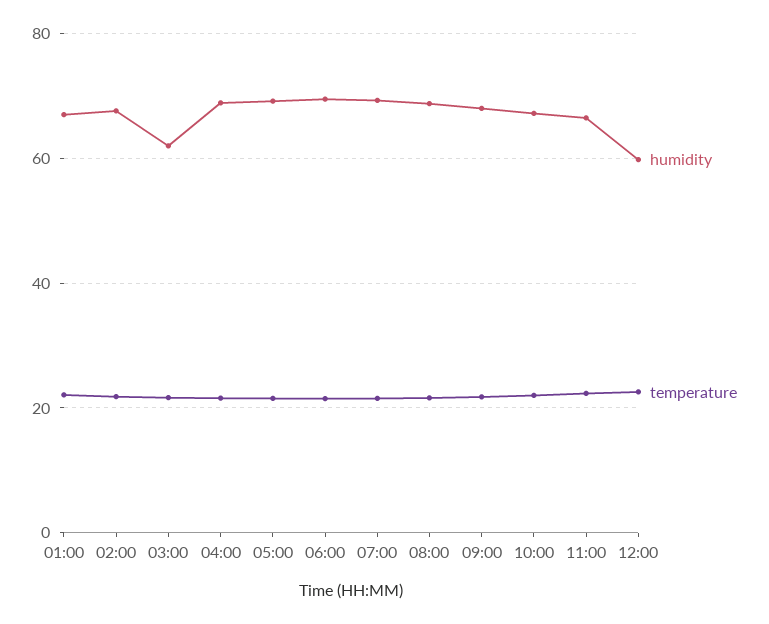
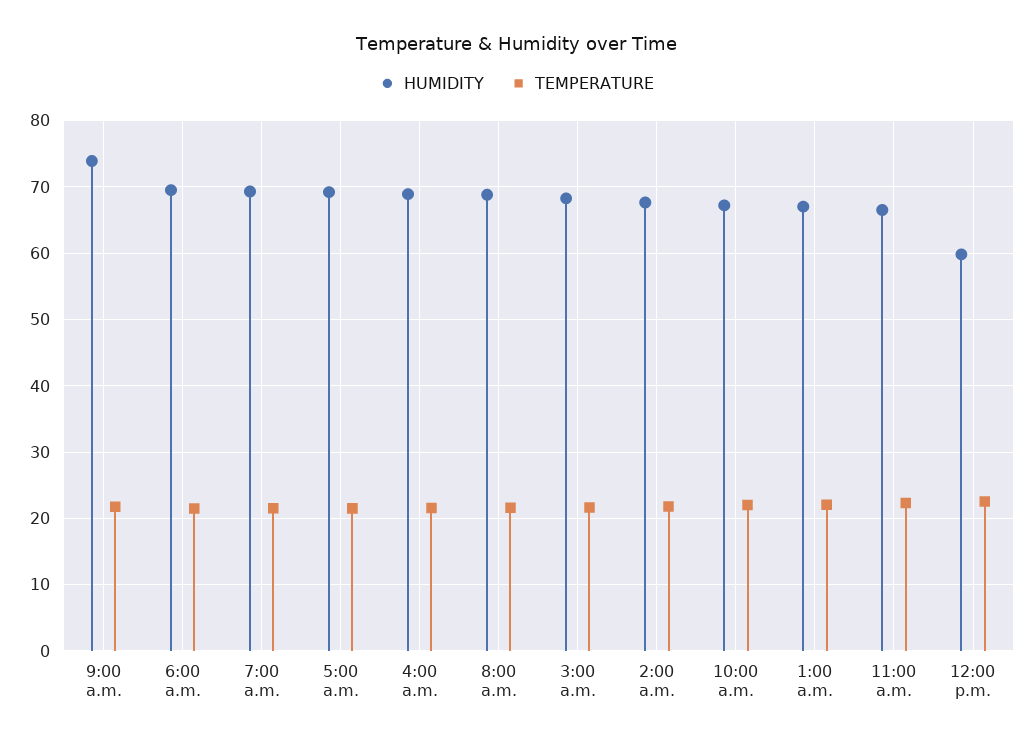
  {
    "humidity": {
      "01:00": 67,
      "02:00": 68,
-     "03:00": 62,
+     "03:00": 68,
      "04:00": 69,
      "05:00": 69,
      "06:00": 70,
      "07:00": 69,
      "08:00": 69,
-     "09:00": 68,
+     "09:00": 74,
      "10:00": 67,
      "11:00": 67,
      "12:00": 60
    },
    "temperature": {
      "01:00": 22,
      "02:00": 22,
      "03:00": 22,
      "04:00": 22,
      "05:00": 22,
      "06:00": 21,
      "07:00": 22,
      "08:00": 22,
      "09:00": 22,
      "10:00": 22,
      "11:00": 22,
      "12:00": 23
    }
  }

